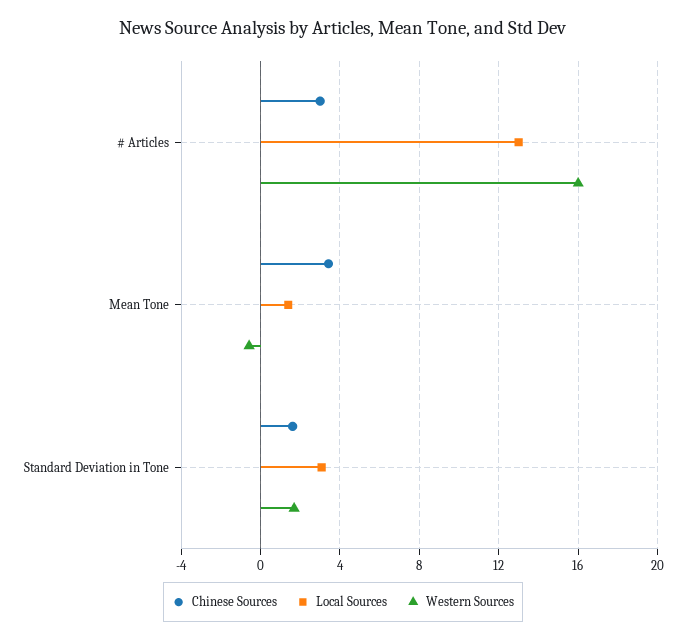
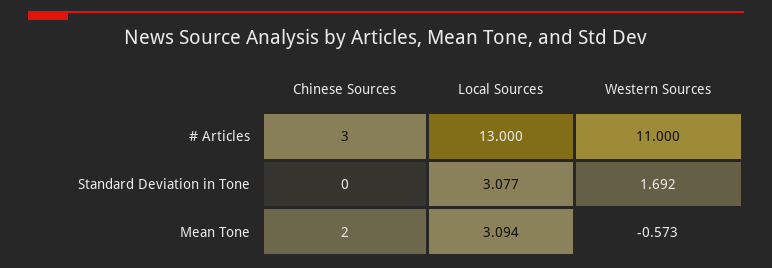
  {
    "Chinese Sources": {
      "# Articles": 3,
-     "Mean Tone": 3.5,
+     "Mean Tone": 2,
-     "Standard Deviation in Tone": 1.5
+     "Standard Deviation in Tone": 0
    },
    "Local Sources": {
      "# Articles": 13,
-     "Mean Tone": 1.5,
+     "Mean Tone": 3.094,
      "Standard Deviation in Tone": 3.077
    },
    "Western Sources": {
-     "# Articles": 16,
+     "# Articles": 11,
      "Mean Tone": -0.573,
      "Standard Deviation in Tone": 1.692
    }
  }

